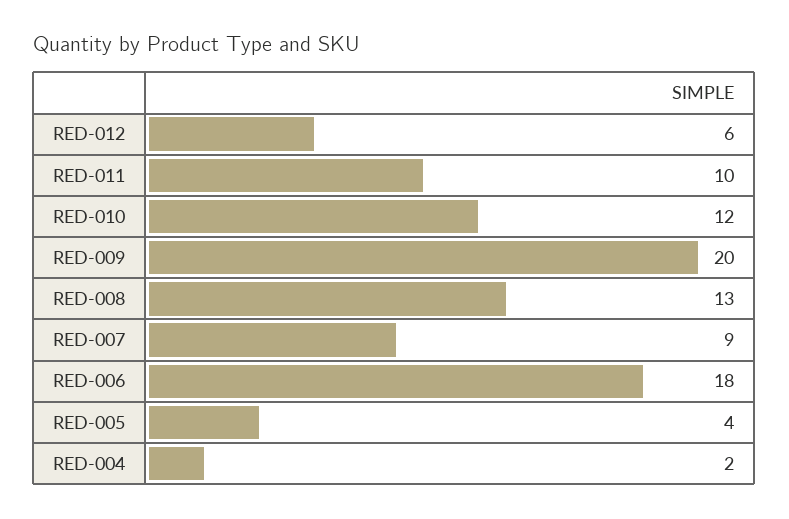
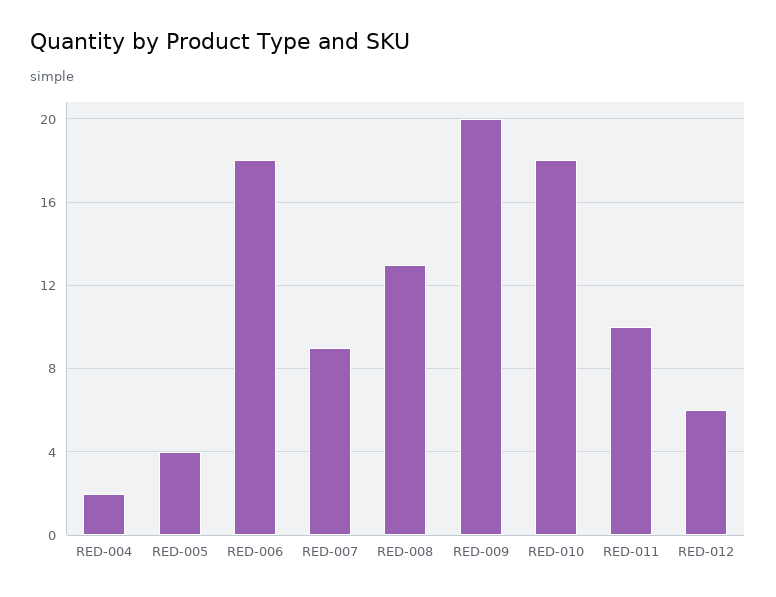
  {
    "RED-012": 6,
    "RED-011": 10,
-   "RED-010": 12,
+   "RED-010": 18,
    "RED-009": 20,
    "RED-008": 13,
    "RED-007": 9,
    "RED-006": 18,
    "RED-005": 4,
    "RED-004": 2
  }

